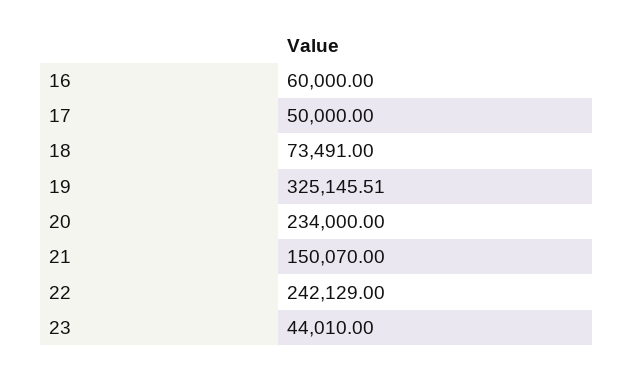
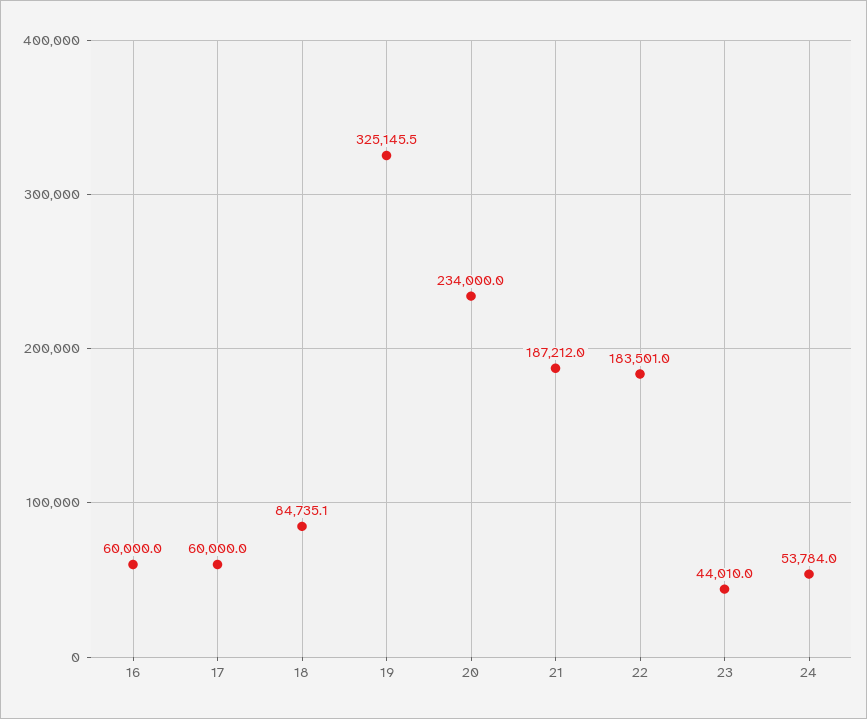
  {
    "16": 60000,
-   "17": 50000,
+   "17": 60000,
-   "18": 73491,
+   "18": 84735.1,
    "19": 325145.51,
    "20": 234000,
-   "21": 150070,
+   "21": 187212,
-   "22": 242129,
+   "22": 183501,
-   "23": 44010
+   "23": 44010,
+   "24": 53784
  }

